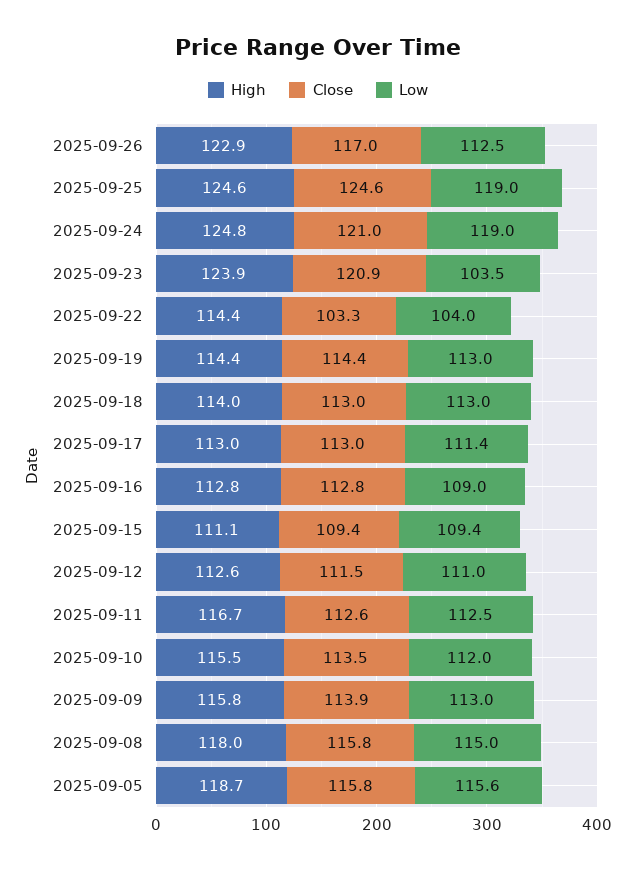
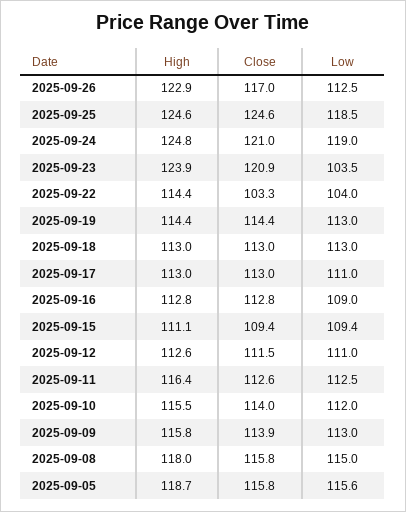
  {
    "High": {
      "2025-09-26": 122.9,
      "2025-09-25": 124.6,
      "2025-09-24": 124.8,
      "2025-09-23": 123.9,
      "2025-09-22": 114.4,
      "2025-09-19": 114.4,
-     "2025-09-18": 114,
+     "2025-09-18": 113,
      "2025-09-17": 113,
      "2025-09-16": 112.8,
      "2025-09-15": 111.1,
      "2025-09-12": 112.6,
-     "2025-09-11": 116.7,
+     "2025-09-11": 116.4,
      "2025-09-10": 115.5,
      "2025-09-09": 115.8,
      "2025-09-08": 118,
      "2025-09-05": 118.7
    },
    "Close": {
      "2025-09-26": 117,
      "2025-09-25": 124.6,
      "2025-09-24": 121,
      "2025-09-23": 120.9,
      "2025-09-22": 103.3,
      "2025-09-19": 114.4,
      "2025-09-18": 113,
      "2025-09-17": 113,
      "2025-09-16": 112.8,
      "2025-09-15": 109.4,
      "2025-09-12": 111.5,
      "2025-09-11": 112.6,
-     "2025-09-10": 113.5,
+     "2025-09-10": 114,
      "2025-09-09": 113.9,
      "2025-09-08": 115.8,
      "2025-09-05": 115.8
    },
    "Low": {
      "2025-09-26": 112.5,
-     "2025-09-25": 119,
+     "2025-09-25": 118.5,
      "2025-09-24": 119,
      "2025-09-23": 103.5,
      "2025-09-22": 104,
      "2025-09-19": 113,
      "2025-09-18": 113,
-     "2025-09-17": 111.4,
+     "2025-09-17": 111,
      "2025-09-16": 109,
      "2025-09-15": 109.4,
      "2025-09-12": 111,
      "2025-09-11": 112.5,
      "2025-09-10": 112,
      "2025-09-09": 113,
      "2025-09-08": 115,
      "2025-09-05": 115.6
    }
  }

